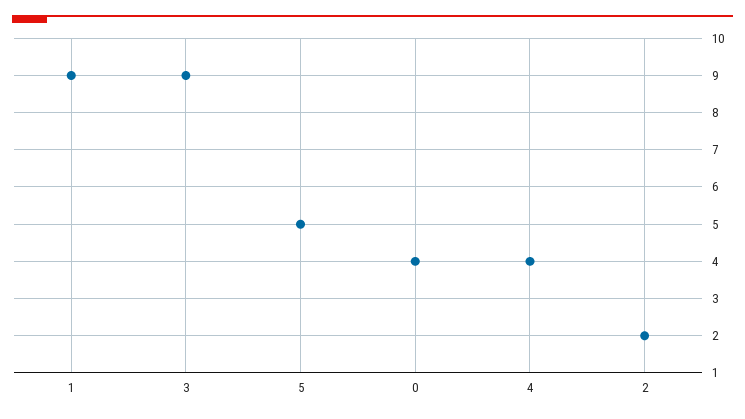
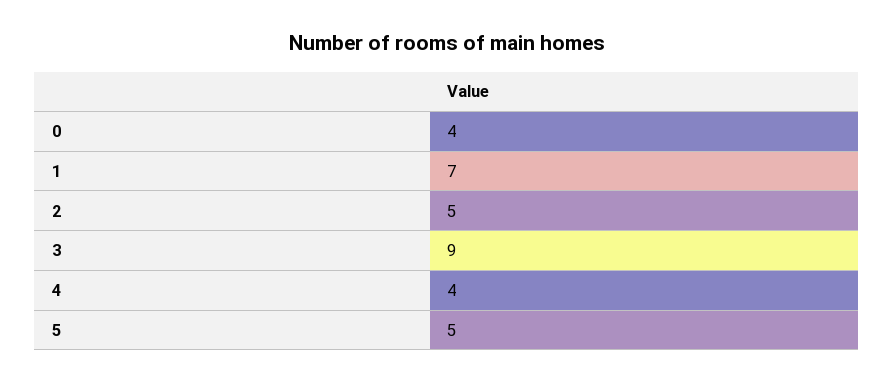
  {
-   "1": 9,
+   "1": 7,
    "3": 9,
    "5": 5,
    "0": 4,
    "4": 4,
-   "2": 2
+   "2": 5
  }

